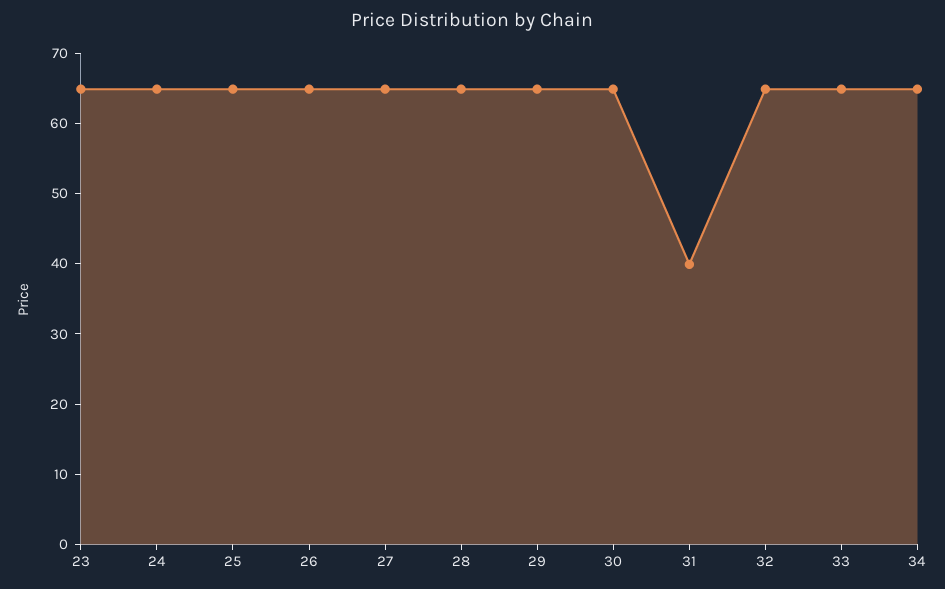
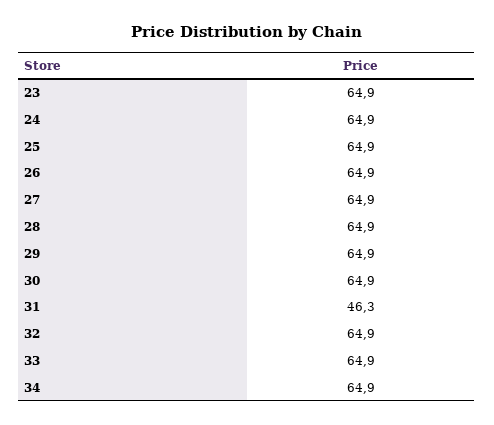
  {
    "23": 64.9,
    "24": 64.9,
    "25": 64.9,
    "26": 64.9,
    "27": 64.9,
    "28": 64.9,
    "29": 64.9,
    "30": 64.9,
-   "31": 40,
+   "31": 46.3,
    "32": 64.9,
    "33": 64.9,
    "34": 64.9
  }

